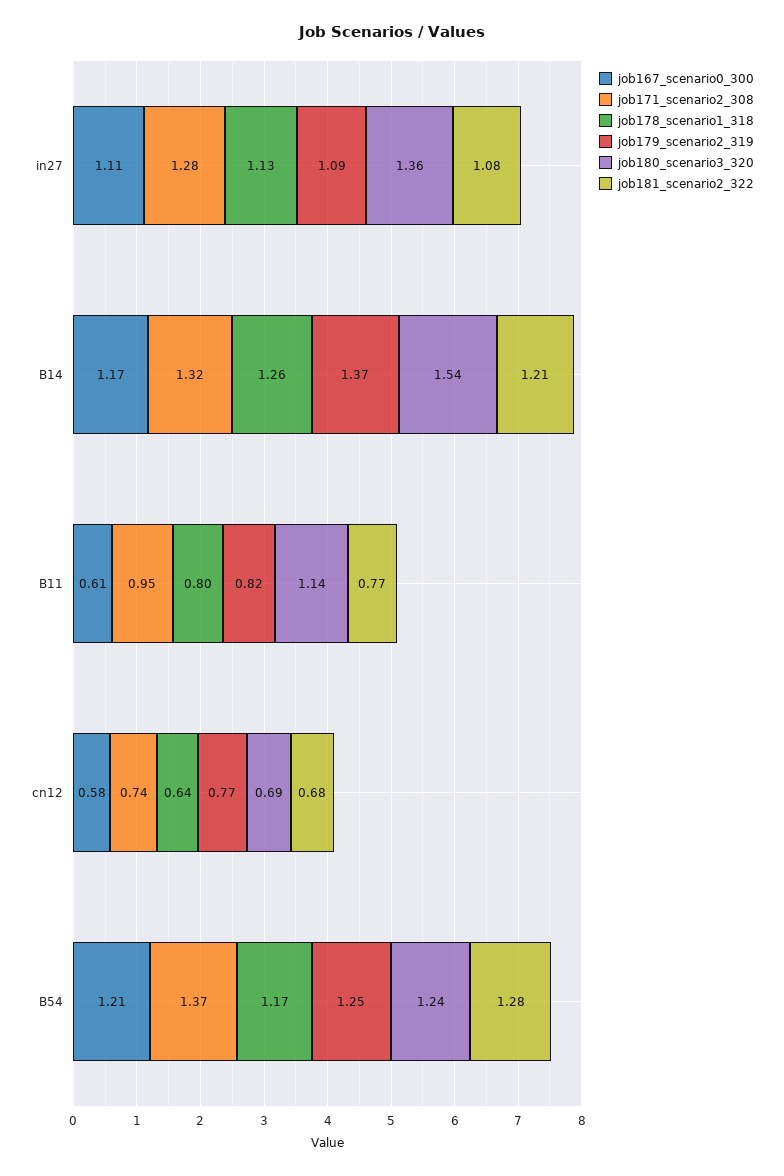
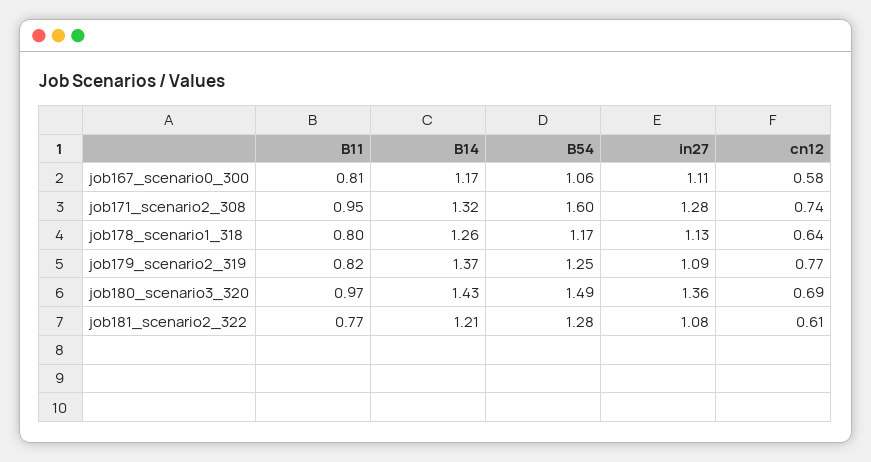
  {
    "job167_scenario0_300": {
      "in27": 1.11,
      "B14": 1.17,
-     "B11": 0.61,
+     "B11": 0.81,
      "cn12": 0.58,
-     "B54": 1.21
+     "B54": 1.06
    },
    "job171_scenario2_308": {
      "in27": 1.28,
      "B14": 1.32,
      "B11": 0.95,
      "cn12": 0.74,
-     "B54": 1.37
+     "B54": 1.6
    },
    "job178_scenario1_318": {
      "in27": 1.13,
      "B14": 1.26,
      "B11": 0.8,
      "cn12": 0.64,
      "B54": 1.17
    },
    "job179_scenario2_319": {
      "in27": 1.09,
      "B14": 1.37,
      "B11": 0.82,
      "cn12": 0.77,
      "B54": 1.25
    },
    "job180_scenario3_320": {
      "in27": 1.36,
-     "B14": 1.54,
+     "B14": 1.43,
-     "B11": 1.14,
+     "B11": 0.97,
      "cn12": 0.69,
-     "B54": 1.24
+     "B54": 1.49
    },
    "job181_scenario2_322": {
      "in27": 1.08,
      "B14": 1.21,
      "B11": 0.77,
-     "cn12": 0.68,
+     "cn12": 0.61,
      "B54": 1.28
    }
  }

